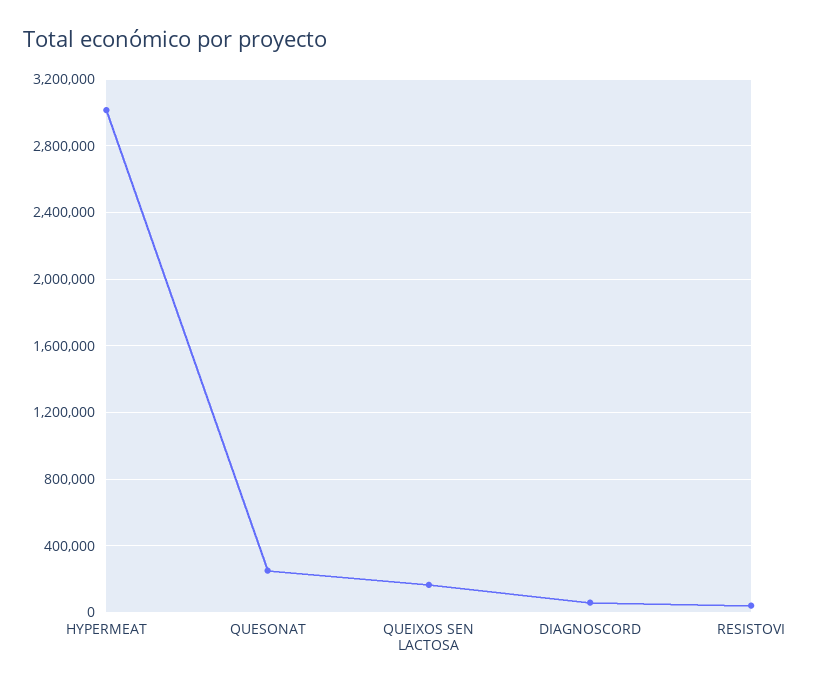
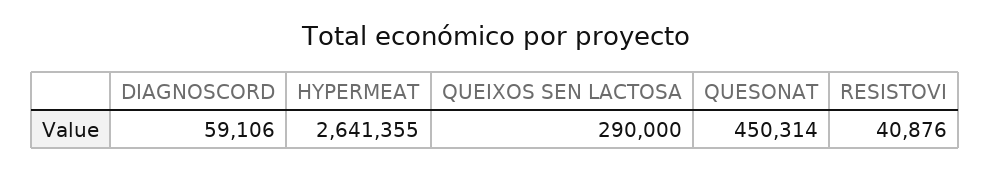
  {
-   "HYPERMEAT": 3000000,
+   "HYPERMEAT": 2641355,
-   "QUESONAT": 250000,
+   "QUESONAT": 450314,
-   "QUEIXOS SEN LACTOSA": 150000,
+   "QUEIXOS SEN LACTOSA": 290000,
    "DIAGNOSCORD": 59106,
    "RESISTOVI": 40876
  }

